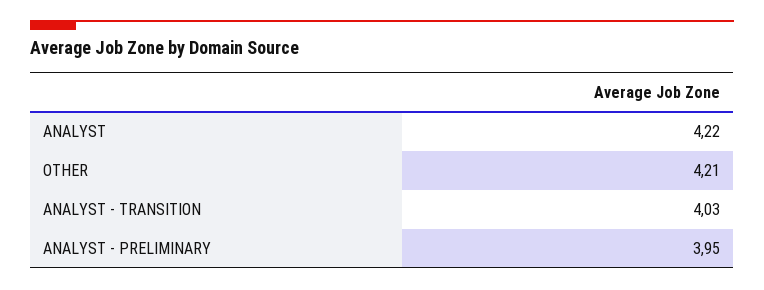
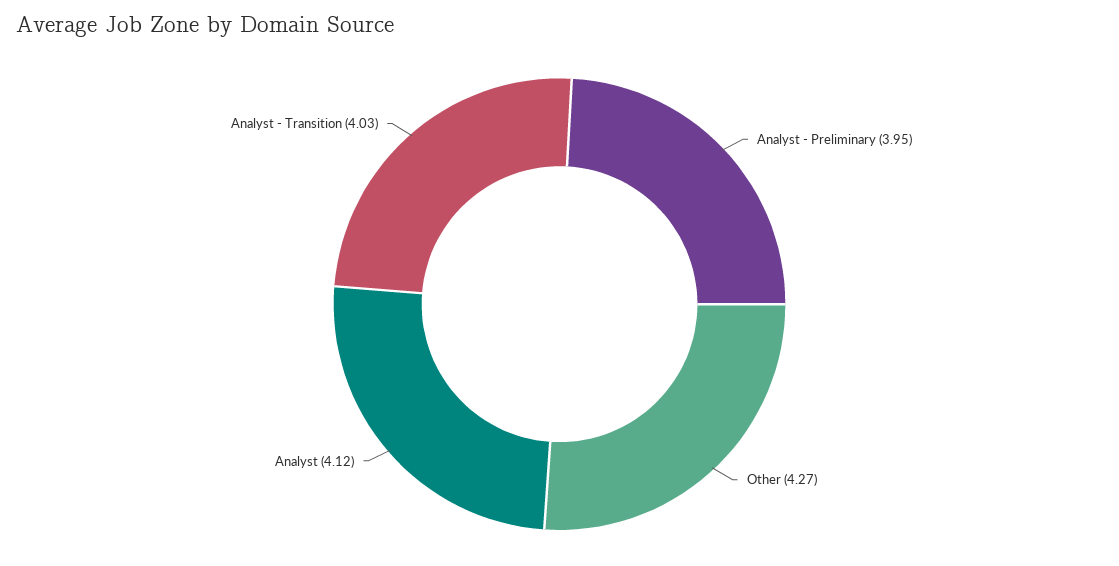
  {
-   "ANALYST": 4.22,
+   "ANALYST": 4.12,
-   "OTHER": 4.21,
+   "OTHER": 4.27,
    "ANALYST - TRANSITION": 4.03,
    "ANALYST - PRELIMINARY": 3.95
  }

